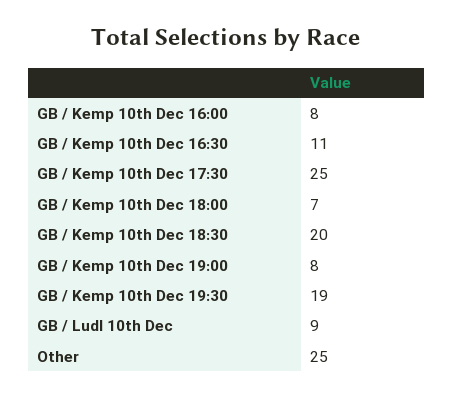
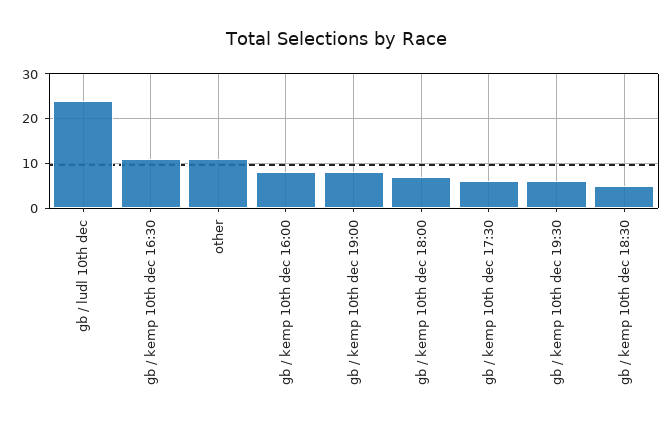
  {
    "GB / Kemp 10th Dec 16:00": 8,
    "GB / Kemp 10th Dec 16:30": 11,
-   "GB / Kemp 10th Dec 17:30": 25,
+   "GB / Kemp 10th Dec 17:30": 5,
    "GB / Kemp 10th Dec 18:00": 7,
-   "GB / Kemp 10th Dec 18:30": 20,
+   "GB / Kemp 10th Dec 18:30": 5,
    "GB / Kemp 10th Dec 19:00": 8,
-   "GB / Kemp 10th Dec 19:30": 19,
+   "GB / Kemp 10th Dec 19:30": 5,
-   "GB / Ludl 10th Dec": 9,
+   "GB / Ludl 10th Dec": 25,
-   "Other": 25
+   "Other": 10
  }

